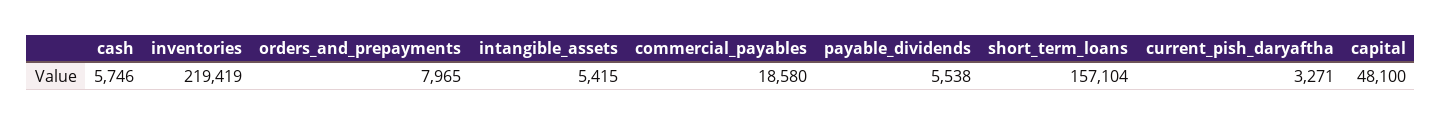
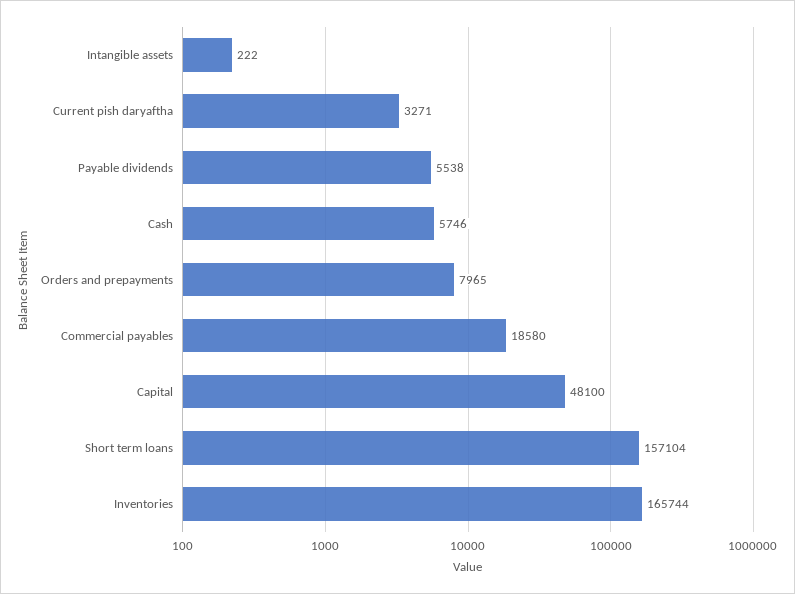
  {
    "cash": 5746,
-   "inventories": 219419,
+   "inventories": 165744,
    "orders_and_prepayments": 7965,
-   "intangible_assets": 5415,
+   "intangible_assets": 222,
    "commercial_payables": 18580,
    "payable_dividends": 5538,
    "short_term_loans": 157104,
    "current_pish_daryaftha": 3271,
    "capital": 48100
  }

